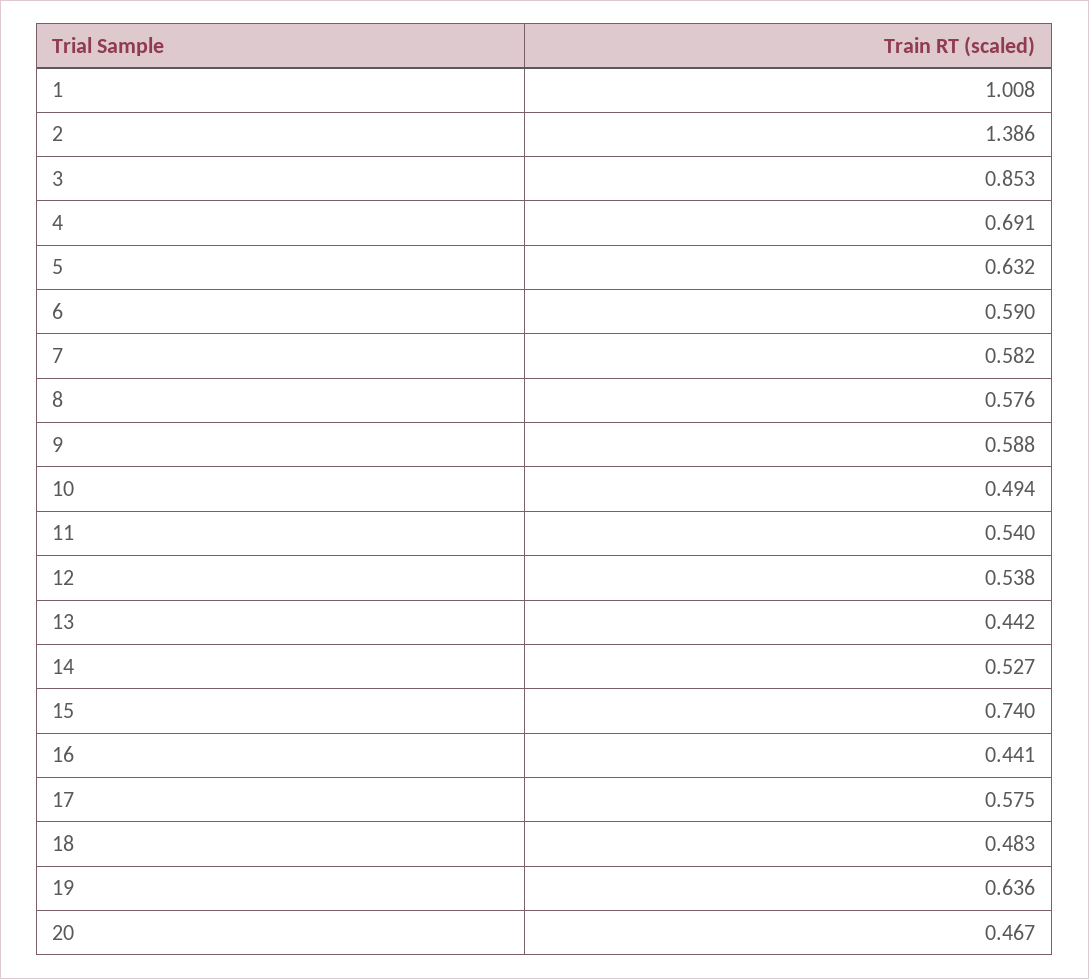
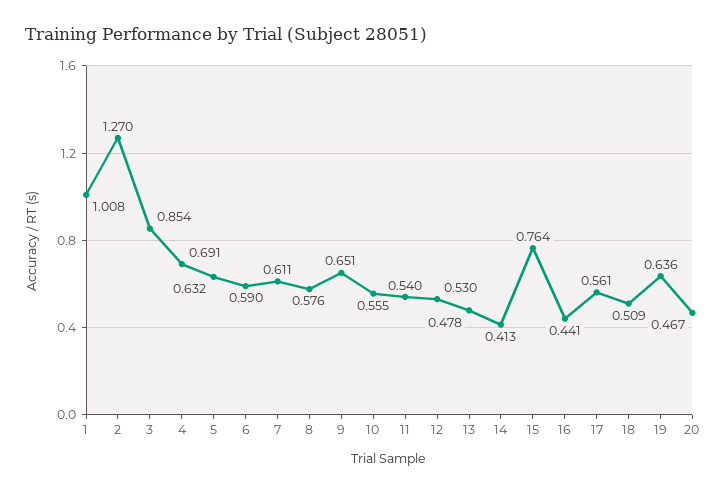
  {
    "1": 1.008,
-   "2": 1.386,
+   "2": 1.27,
-   "3": 0.853,
+   "3": 0.854,
    "4": 0.691,
    "5": 0.632,
    "6": 0.59,
-   "7": 0.582,
+   "7": 0.611,
    "8": 0.576,
-   "9": 0.588,
+   "9": 0.651,
-   "10": 0.494,
+   "10": 0.555,
    "11": 0.54,
-   "12": 0.538,
+   "12": 0.53,
-   "13": 0.442,
+   "13": 0.478,
-   "14": 0.527,
+   "14": 0.413,
-   "15": 0.74,
+   "15": 0.764,
    "16": 0.441,
-   "17": 0.575,
+   "17": 0.561,
-   "18": 0.483,
+   "18": 0.509,
    "19": 0.636,
    "20": 0.467
  }

